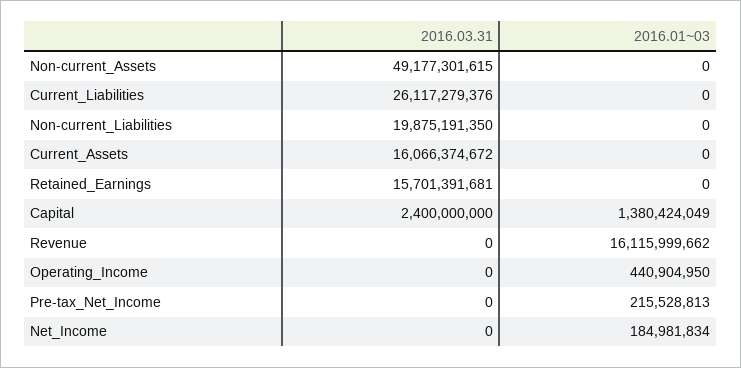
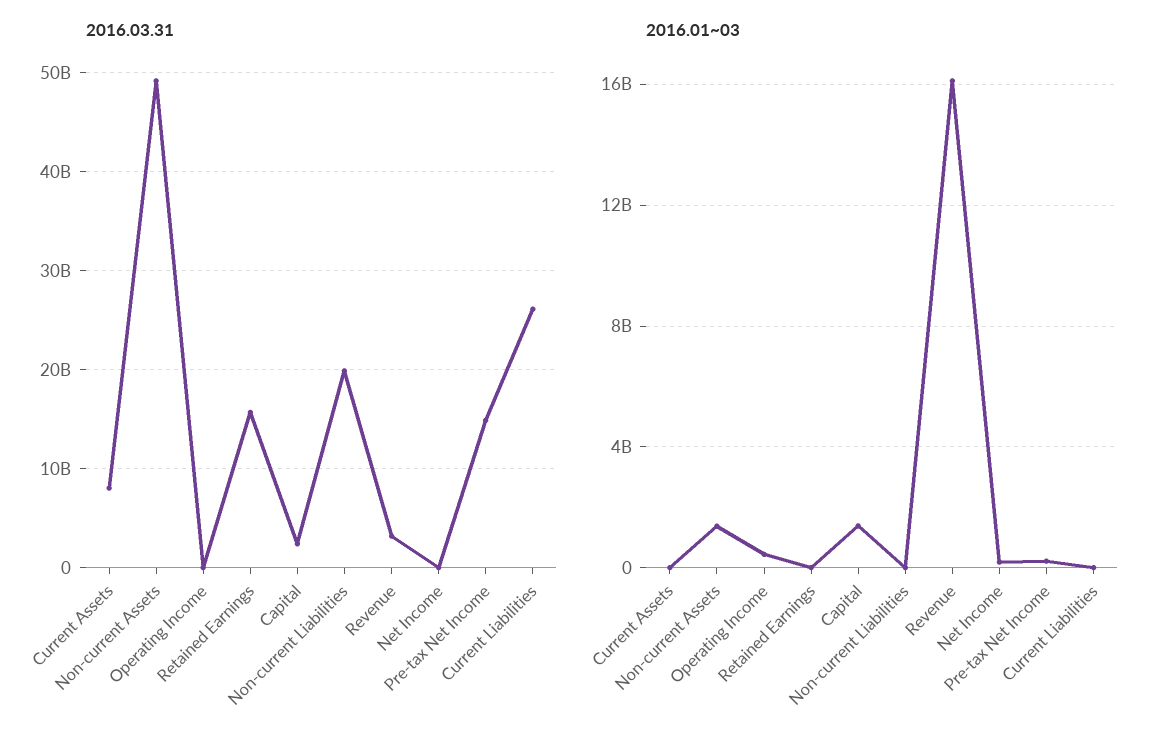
  {
    "2016.03.31": {
      "Non-current_Assets": 49177301615,
      "Current_Liabilities": 26117279376,
      "Non-current_Liabilities": 19875191350,
-     "Current_Assets": 16066374672,
+     "Current_Assets": 8000000000,
      "Retained_Earnings": 15701391681,
      "Capital": 2400000000,
-     "Revenue": 0,
+     "Revenue": 3000000000,
      "Operating_Income": 0,
-     "Pre-tax_Net_Income": 0,
+     "Pre-tax_Net_Income": 15000000000,
      "Net_Income": 0
    },
    "2016.01~03": {
-     "Non-current_Assets": 0,
+     "Non-current_Assets": 1500000000,
      "Current_Liabilities": 0,
      "Non-current_Liabilities": 0,
      "Current_Assets": 0,
      "Retained_Earnings": 0,
      "Capital": 1380424049,
      "Revenue": 16115999662,
      "Operating_Income": 440904950,
      "Pre-tax_Net_Income": 215528813,
      "Net_Income": 184981834
    }
  }

